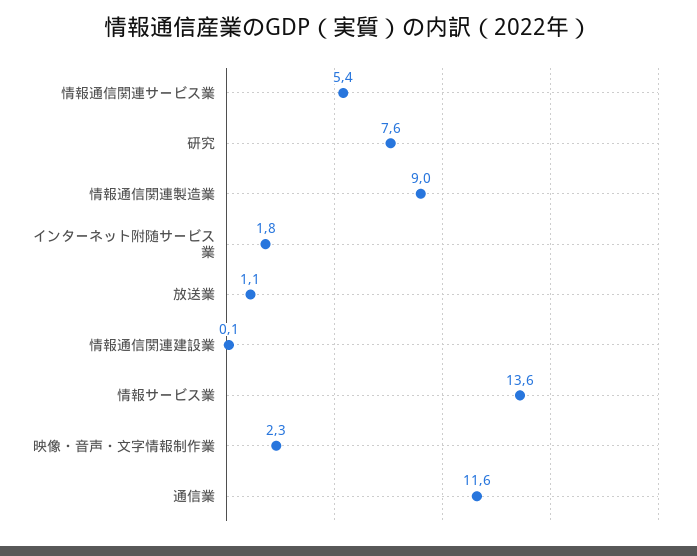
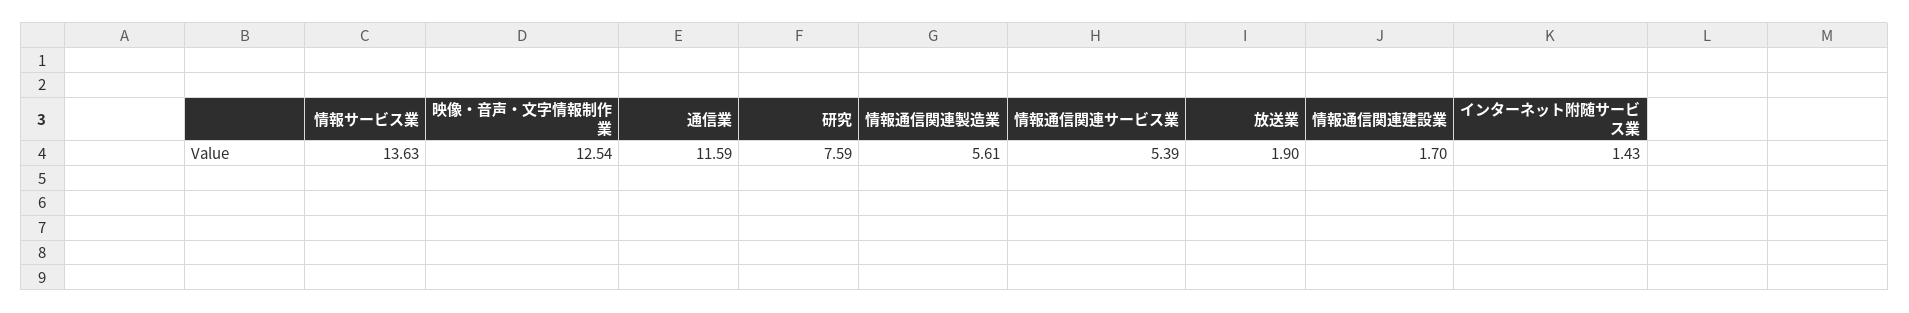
  {
    "情報通信関連サービス業": 5.39,
    "研究": 7.59,
-   "情報通信関連製造業": 9,
+   "情報通信関連製造業": 5.61,
-   "インターネット附随サービス業": 1.8,
+   "インターネット附随サービス業": 1.43,
-   "放送業": 1.1,
+   "放送業": 1.9,
-   "情報通信関連建設業": 0.1,
+   "情報通信関連建設業": 1.7,
    "情報サービス業": 13.63,
-   "映像・音声・文字情報制作業": 2.3,
+   "映像・音声・文字情報制作業": 12.54,
    "通信業": 11.59
  }

